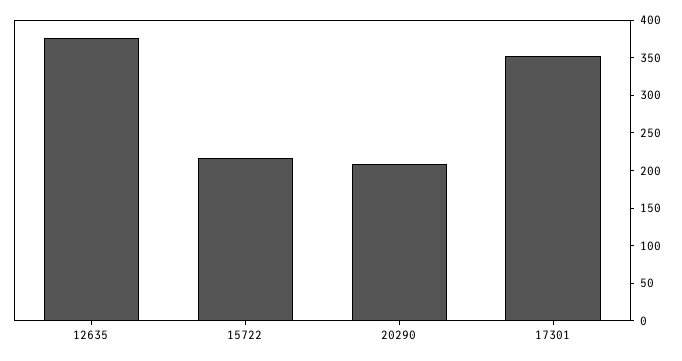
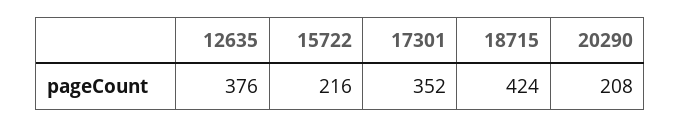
  {
    "12635": 376,
    "15722": 216,
    "20290": 208,
-   "17301": 352
+   "17301": 352,
+   "18715": 424
  }

